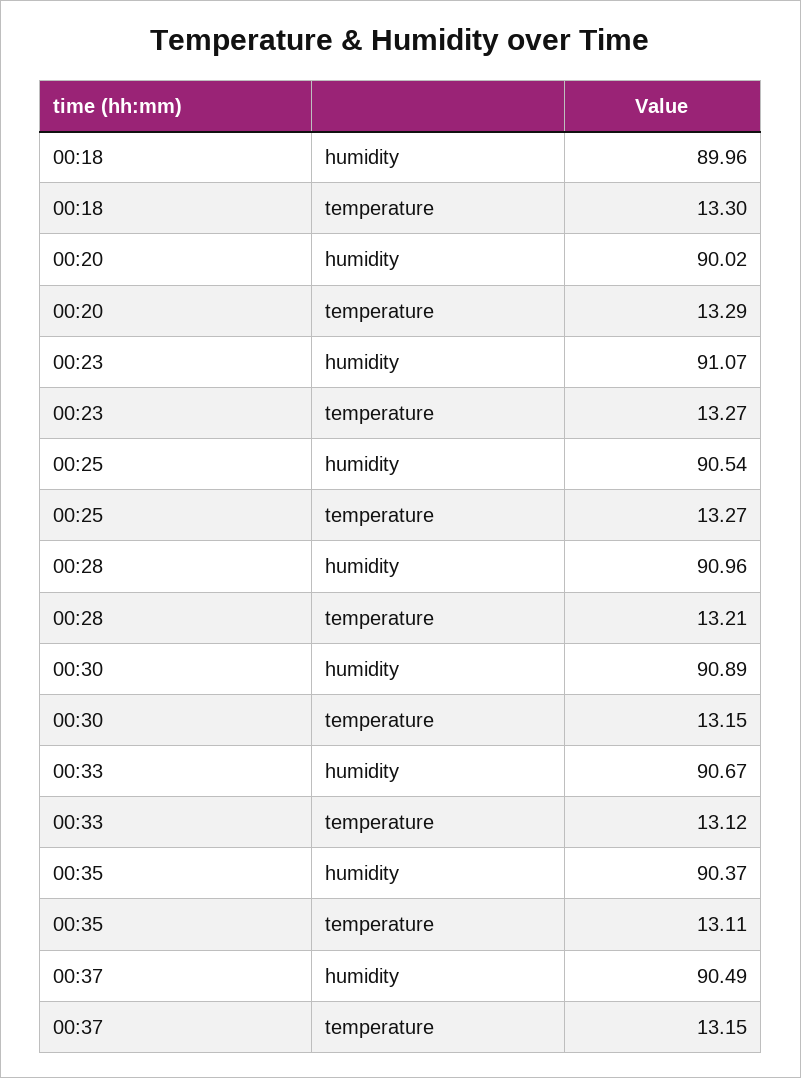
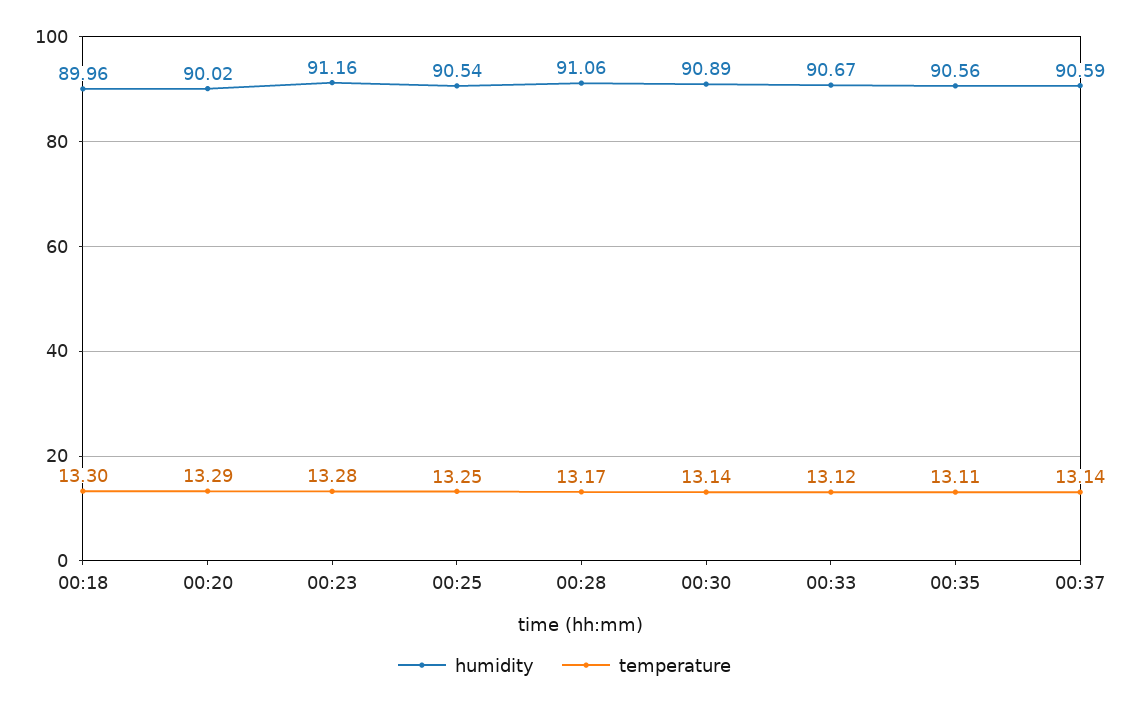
  {
    "humidity": {
      "00:18": 89.96,
      "00:20": 90.02,
-     "00:23": 91.07,
+     "00:23": 91.16,
      "00:25": 90.54,
-     "00:28": 90.96,
+     "00:28": 91.06,
      "00:30": 90.89,
      "00:33": 90.67,
-     "00:35": 90.37,
+     "00:35": 90.56,
-     "00:37": 90.49
+     "00:37": 90.59
    },
    "temperature": {
      "00:18": 13.3,
      "00:20": 13.29,
-     "00:23": 13.27,
+     "00:23": 13.28,
-     "00:25": 13.27,
+     "00:25": 13.25,
-     "00:28": 13.21,
+     "00:28": 13.17,
-     "00:30": 13.15,
+     "00:30": 13.14,
      "00:33": 13.12,
      "00:35": 13.11,
-     "00:37": 13.15
+     "00:37": 13.14
    }
  }

